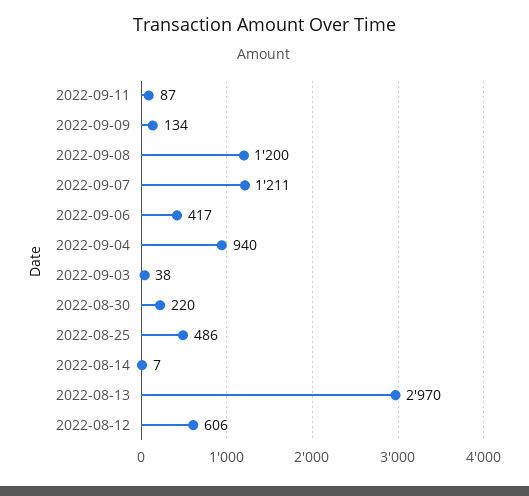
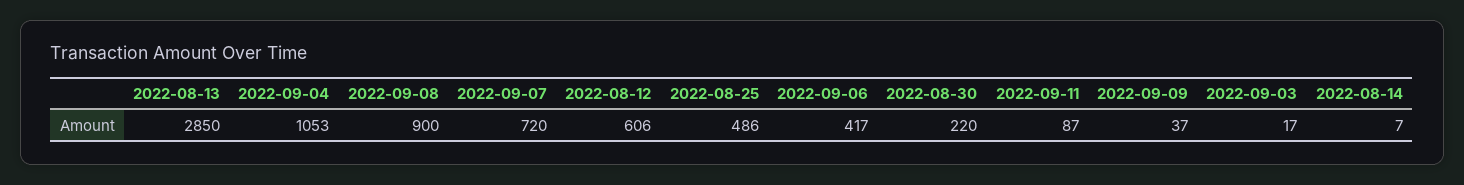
  {
    "2022-09-11": 87,
-   "2022-09-09": 134,
+   "2022-09-09": 37,
-   "2022-09-08": 1200,
+   "2022-09-08": 900,
-   "2022-09-07": 1211,
+   "2022-09-07": 720,
    "2022-09-06": 417,
-   "2022-09-04": 940,
+   "2022-09-04": 1053,
-   "2022-09-03": 38,
+   "2022-09-03": 17,
    "2022-08-30": 220,
    "2022-08-25": 486,
    "2022-08-14": 7,
-   "2022-08-13": 2970,
+   "2022-08-13": 2850,
    "2022-08-12": 606
  }

